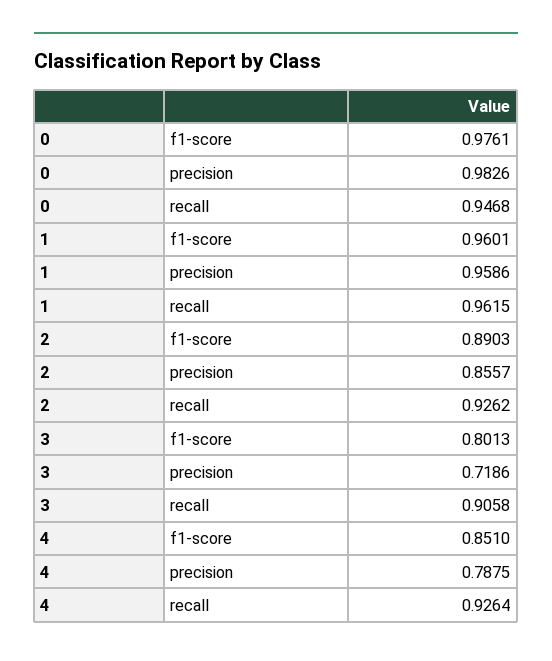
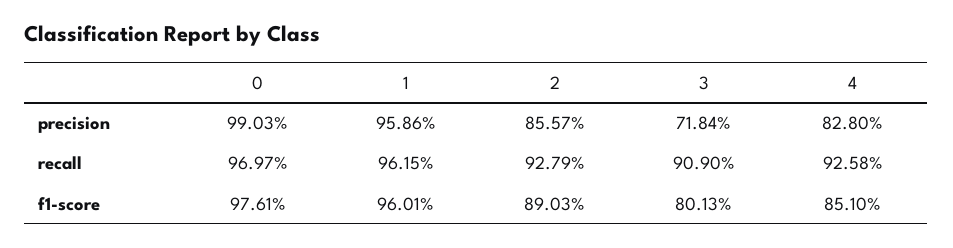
  {
    "0": {
      "f1-score": 0.9761,
-     "precision": 0.9826,
+     "precision": 0.9903,
-     "recall": 0.9468
+     "recall": 0.9697
    },
    "1": {
      "f1-score": 0.9601,
      "precision": 0.9586,
      "recall": 0.9615
    },
    "2": {
      "f1-score": 0.8903,
      "precision": 0.8557,
-     "recall": 0.9262
+     "recall": 0.9279
    },
    "3": {
      "f1-score": 0.8013,
-     "precision": 0.7186,
+     "precision": 0.7184,
-     "recall": 0.9058
+     "recall": 0.909
    },
    "4": {
      "f1-score": 0.851,
-     "precision": 0.7875,
+     "precision": 0.828,
-     "recall": 0.9264
+     "recall": 0.9258
    }
  }

